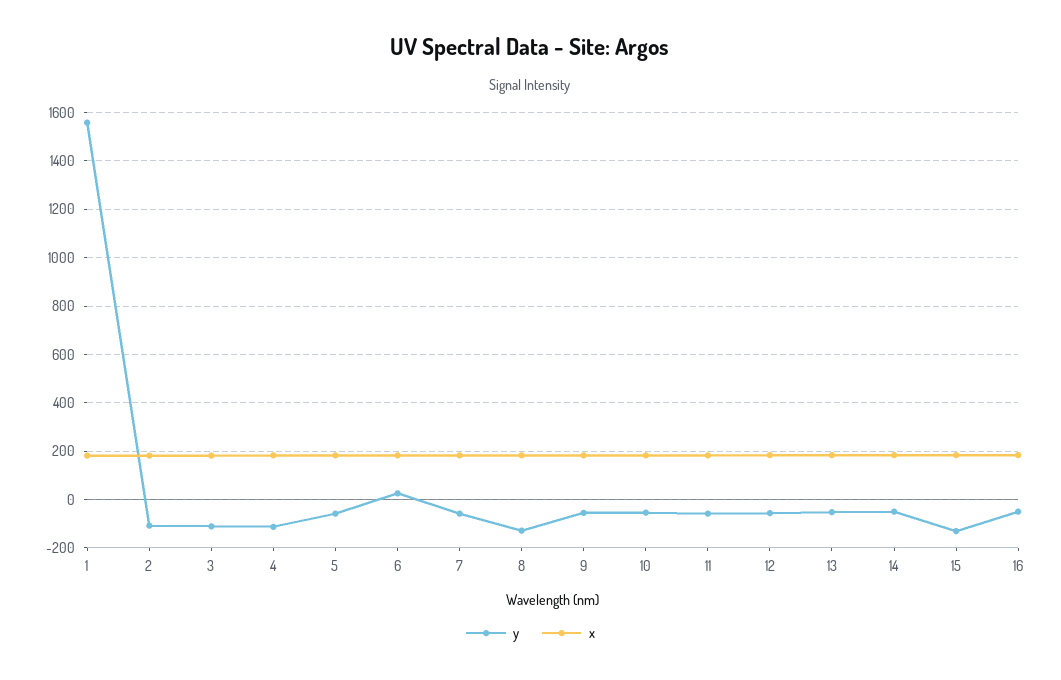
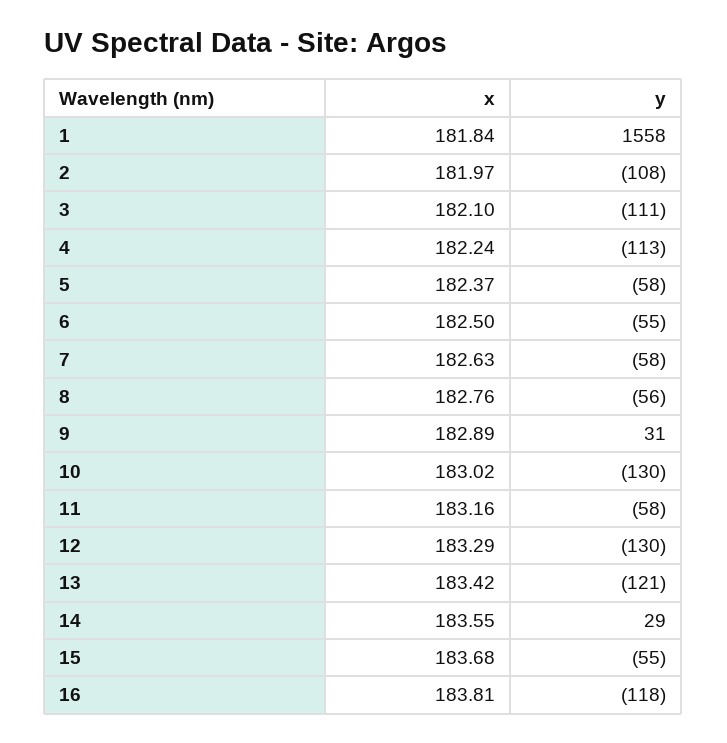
  {
    "y": {
      "1": 1558,
      "2": -108,
      "3": -111,
      "4": -113,
      "5": -58,
-     "6": 25,
+     "6": -55,
      "7": -58,
-     "8": -125,
+     "8": -56,
-     "9": -50,
+     "9": 31,
-     "10": -50,
+     "10": -130,
      "11": -58,
-     "12": -50,
+     "12": -130,
-     "13": -50,
+     "13": -121,
-     "14": -50,
+     "14": 29,
-     "15": -125,
+     "15": -55,
-     "16": -50
+     "16": -118
    },
    "x": {
      "1": 181.84,
      "2": 181.97,
      "3": 182.1,
      "4": 182.24,
      "5": 182.37,
      "6": 182.5,
      "7": 182.63,
      "8": 182.76,
      "9": 182.89,
      "10": 183.02,
      "11": 183.16,
      "12": 183.29,
      "13": 183.42,
      "14": 183.55,
      "15": 183.68,
      "16": 183.81
    }
  }

